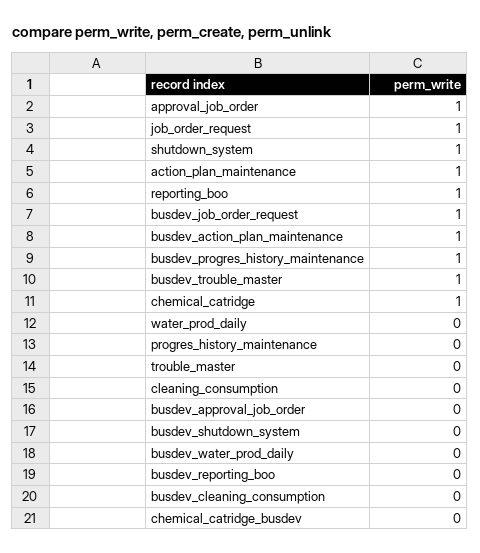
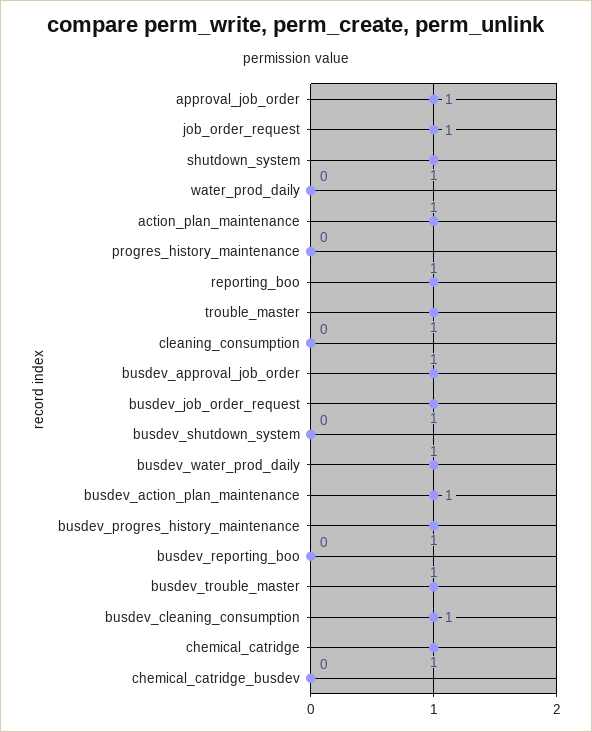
  {
    "approval_job_order": 1,
    "job_order_request": 1,
    "shutdown_system": 1,
    "action_plan_maintenance": 1,
    "reporting_boo": 1,
    "busdev_job_order_request": 1,
    "busdev_action_plan_maintenance": 1,
    "busdev_progres_history_maintenance": 1,
    "busdev_trouble_master": 1,
    "chemical_catridge": 1,
    "water_prod_daily": 0,
    "progres_history_maintenance": 0,
-   "trouble_master": 0,
+   "trouble_master": 1,
    "cleaning_consumption": 0,
-   "busdev_approval_job_order": 0,
+   "busdev_approval_job_order": 1,
    "busdev_shutdown_system": 0,
-   "busdev_water_prod_daily": 0,
+   "busdev_water_prod_daily": 1,
    "busdev_reporting_boo": 0,
-   "busdev_cleaning_consumption": 0,
+   "busdev_cleaning_consumption": 1,
    "chemical_catridge_busdev": 0
  }

